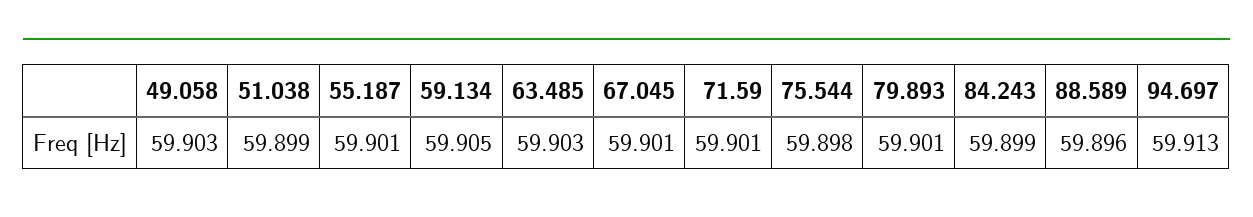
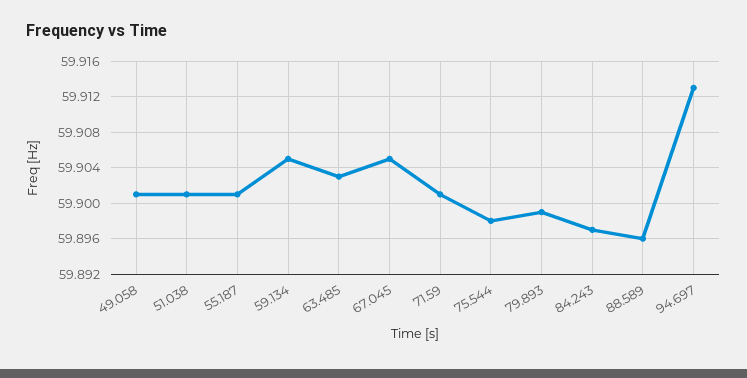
  {
-   "49.058": 59.903,
+   "49.058": 59.901,
-   "51.038": 59.899,
+   "51.038": 59.901,
    "55.187": 59.901,
    "59.134": 59.905,
    "63.485": 59.903,
-   "67.045": 59.901,
+   "67.045": 59.905,
    "71.59": 59.901,
    "75.544": 59.898,
-   "79.893": 59.901,
+   "79.893": 59.899,
-   "84.243": 59.899,
+   "84.243": 59.897,
    "88.589": 59.896,
    "94.697": 59.913
  }

